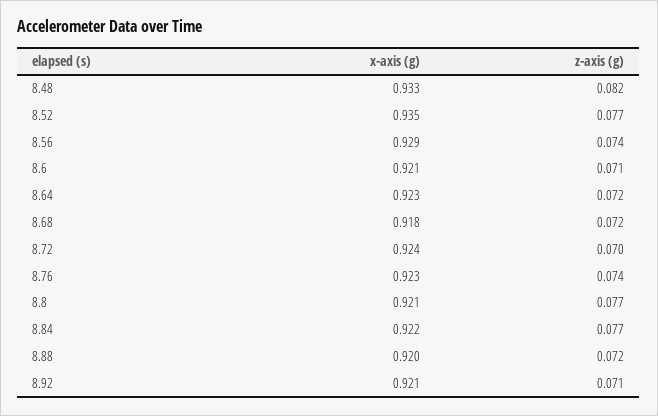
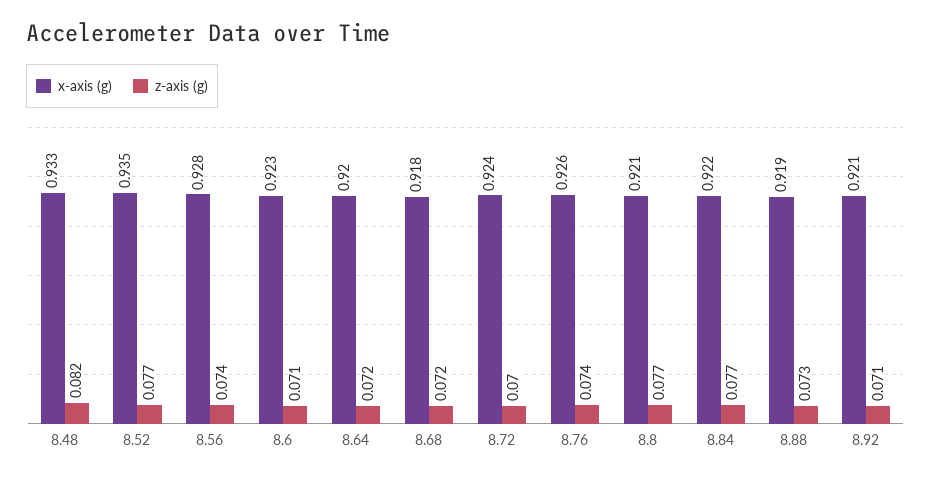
  {
    "x-axis (g)": {
      "8.48": 0.933,
      "8.52": 0.935,
-     "8.56": 0.929,
+     "8.56": 0.928,
-     "8.6": 0.921,
+     "8.6": 0.923,
-     "8.64": 0.923,
+     "8.64": 0.92,
      "8.68": 0.918,
      "8.72": 0.924,
-     "8.76": 0.923,
+     "8.76": 0.926,
      "8.8": 0.921,
      "8.84": 0.922,
-     "8.88": 0.92,
+     "8.88": 0.919,
      "8.92": 0.921
    },
    "z-axis (g)": {
      "8.48": 0.082,
      "8.52": 0.077,
      "8.56": 0.074,
      "8.6": 0.071,
      "8.64": 0.072,
      "8.68": 0.072,
      "8.72": 0.07,
      "8.76": 0.074,
      "8.8": 0.077,
      "8.84": 0.077,
-     "8.88": 0.072,
+     "8.88": 0.073,
      "8.92": 0.071
    }
  }

